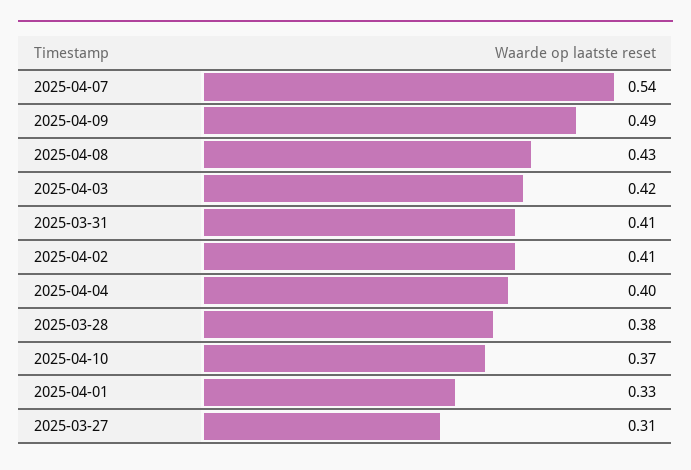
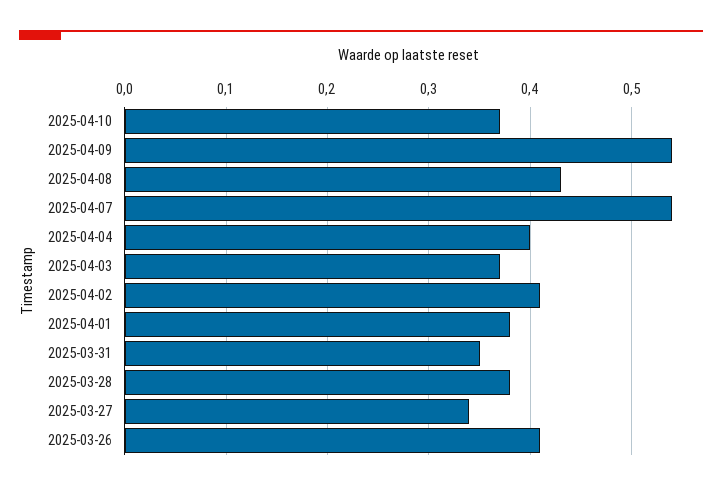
  {
    "2025-04-07": 0.54,
-   "2025-04-09": 0.49,
+   "2025-04-09": 0.54,
    "2025-04-08": 0.43,
-   "2025-04-03": 0.42,
+   "2025-04-03": 0.37,
-   "2025-03-31": 0.41,
+   "2025-03-31": 0.35,
    "2025-04-02": 0.41,
    "2025-04-04": 0.4,
    "2025-03-28": 0.38,
    "2025-04-10": 0.37,
-   "2025-04-01": 0.33,
+   "2025-04-01": 0.38,
-   "2025-03-27": 0.31
+   "2025-03-27": 0.34,
+   "2025-03-26": 0.41
  }

